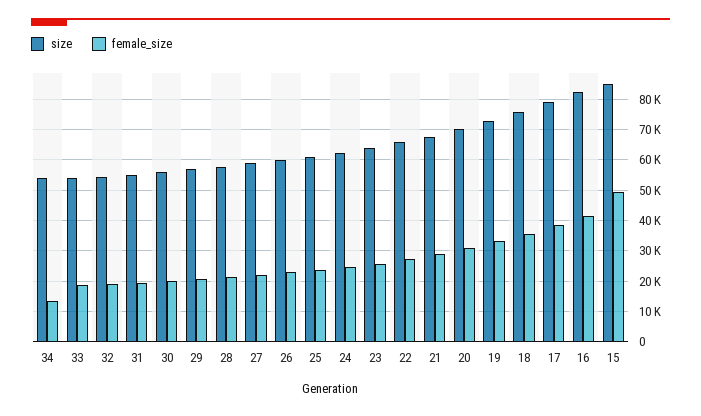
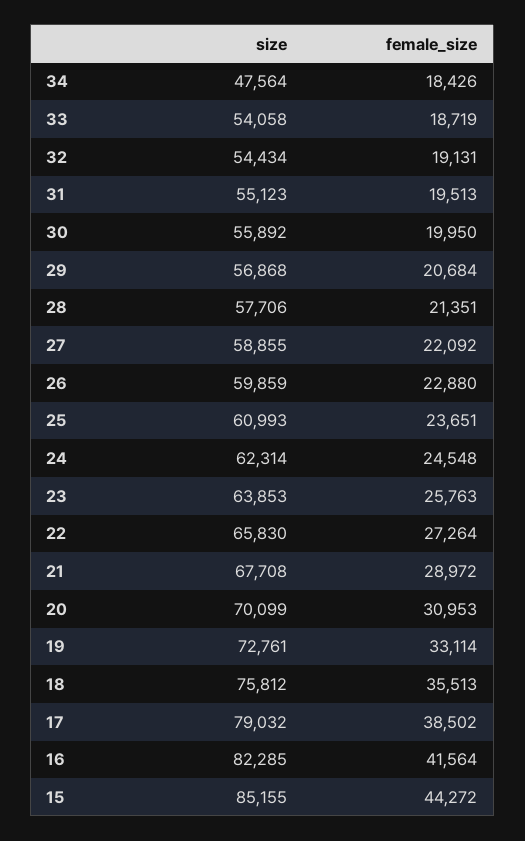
  {
    "size": {
-     "34": 54000,
+     "34": 47564,
      "33": 54058,
      "32": 54434,
      "31": 55123,
      "30": 55892,
      "29": 56868,
      "28": 57706,
      "27": 58855,
      "26": 59859,
      "25": 60993,
      "24": 62314,
      "23": 63853,
      "22": 65830,
      "21": 67708,
      "20": 70099,
      "19": 72761,
      "18": 75812,
      "17": 79032,
      "16": 82285,
      "15": 85155
    },
    "female_size": {
-     "34": 14000,
+     "34": 18426,
      "33": 18719,
      "32": 19131,
      "31": 19513,
      "30": 19950,
      "29": 20684,
      "28": 21351,
      "27": 22092,
      "26": 22880,
      "25": 23651,
      "24": 24548,
      "23": 25763,
      "22": 27264,
      "21": 28972,
      "20": 30953,
      "19": 33114,
      "18": 35513,
      "17": 38502,
      "16": 41564,
-     "15": 50000
+     "15": 44272
    }
  }

